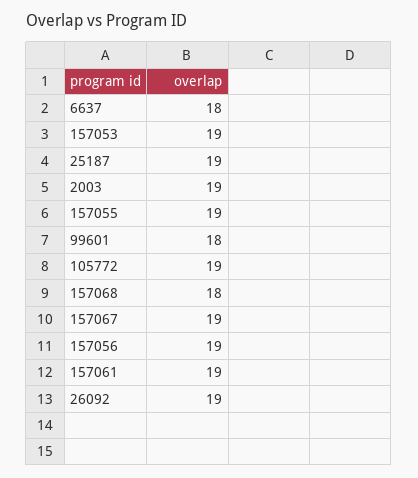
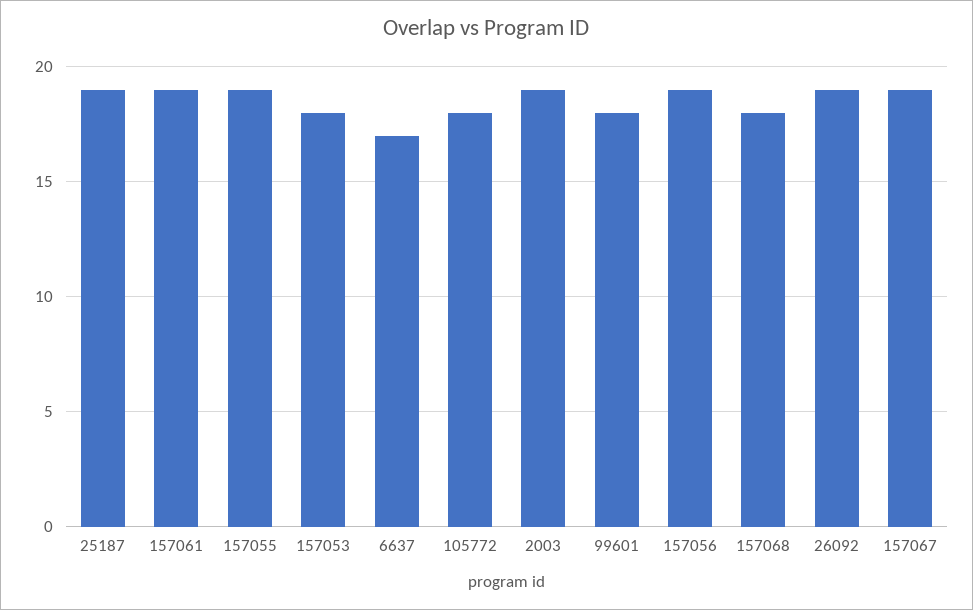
  {
-   "6637": 18,
+   "6637": 17,
-   "157053": 19,
+   "157053": 18,
    "25187": 19,
    "2003": 19,
    "157055": 19,
    "99601": 18,
-   "105772": 19,
+   "105772": 18,
    "157068": 18,
    "157067": 19,
    "157056": 19,
    "157061": 19,
    "26092": 19
  }

